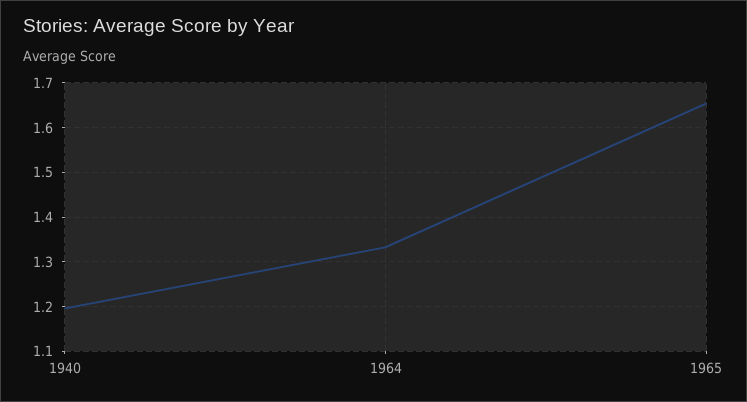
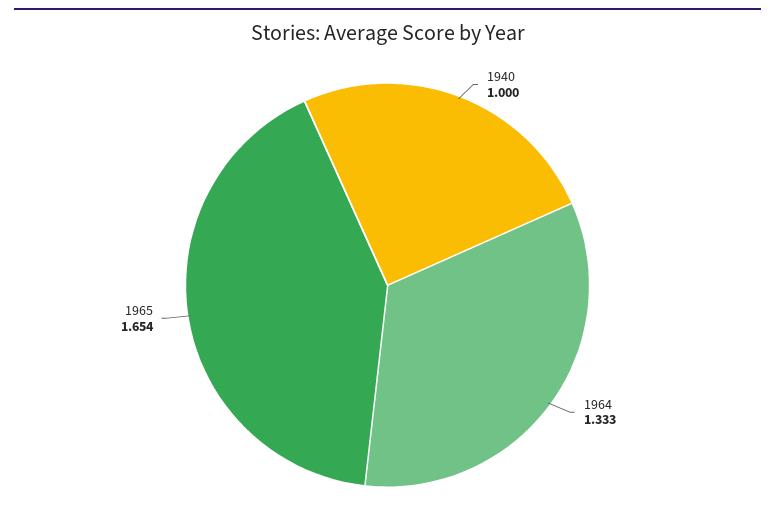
  {
-   "1940": 1.2,
+   "1940": 1,
    "1964": 1.333,
    "1965": 1.654
  }

